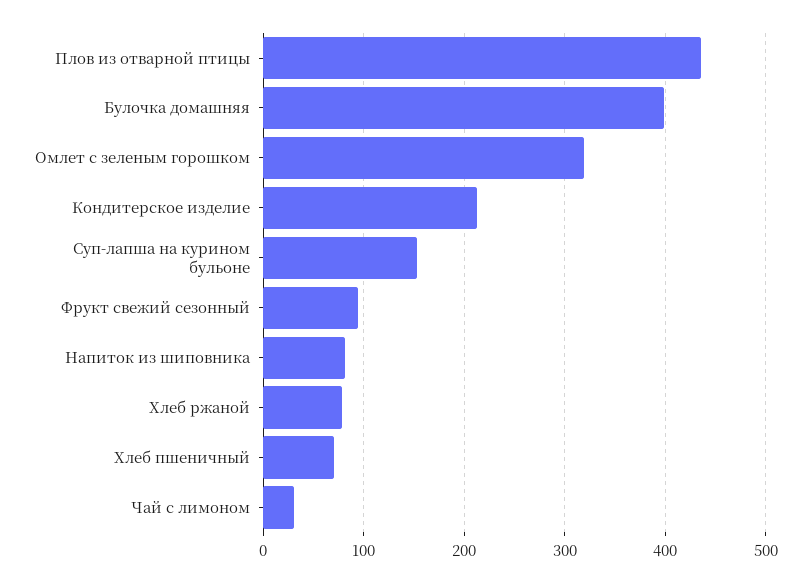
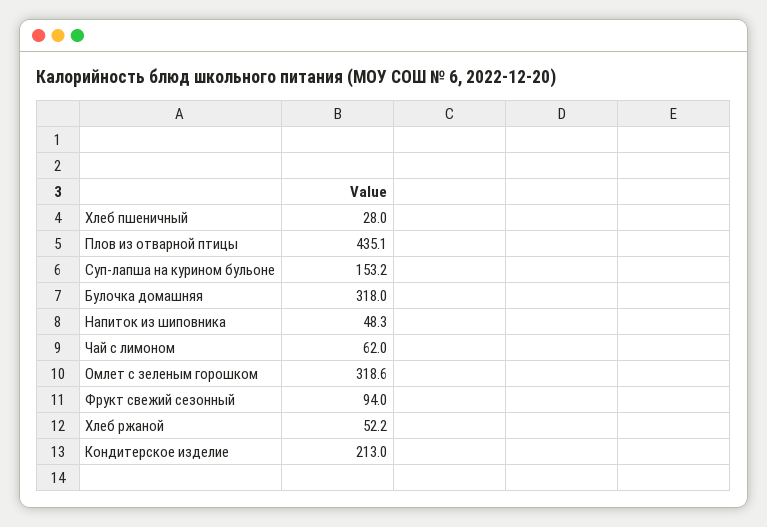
  {
    "Плов из отварной птицы": 435.1,
-   "Булочка домашняя": 400,
+   "Булочка домашняя": 318,
    "Омлет с зеленым горошком": 318.6,
    "Кондитерское изделие": 213,
    "Суп-лапша на курином бульоне": 153.2,
    "Фрукт свежий сезонный": 94,
-   "Напиток из шиповника": 80,
+   "Напиток из шиповника": 48.3,
-   "Хлеб ржаной": 80,
+   "Хлеб ржаной": 52.2,
-   "Хлеб пшеничный": 70,
+   "Хлеб пшеничный": 28,
-   "Чай с лимоном": 30
+   "Чай с лимоном": 62
  }

